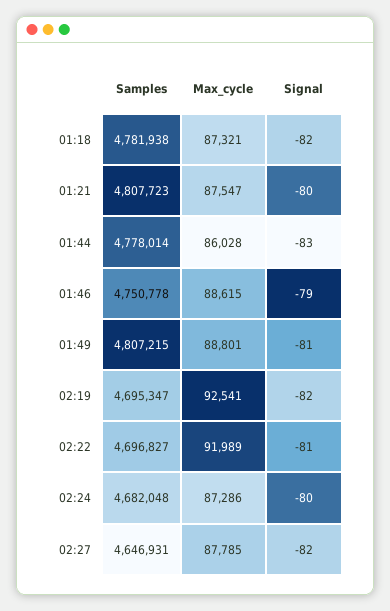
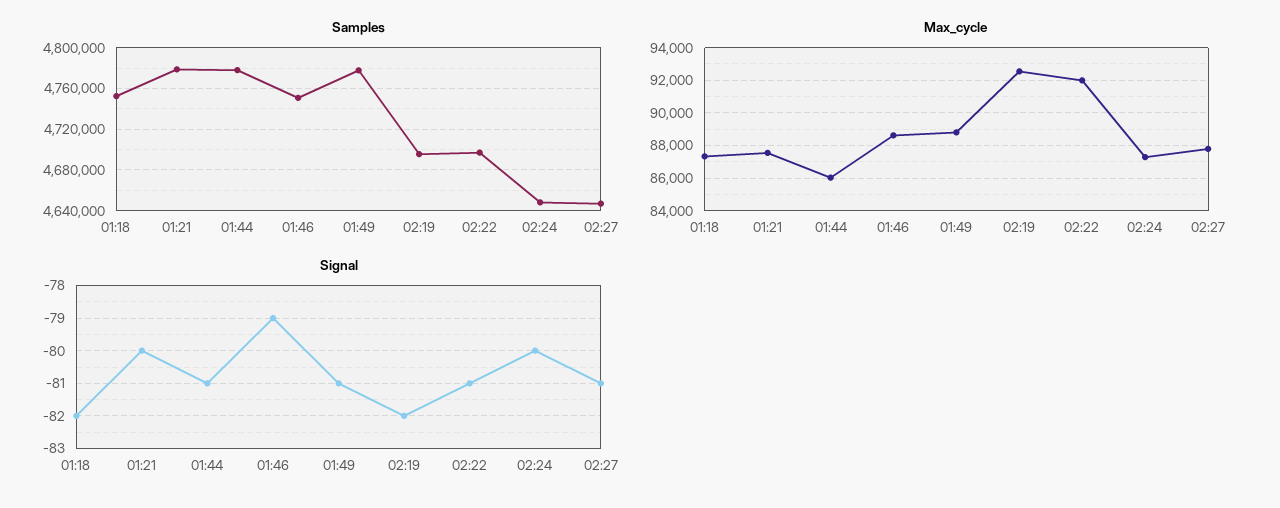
  {
    "Samples": {
-     "01:18": 4781938,
+     "01:18": 4750000,
-     "01:21": 4807723,
+     "01:21": 4780000,
      "01:44": 4778014,
      "01:46": 4750778,
-     "01:49": 4807215,
+     "01:49": 4780000,
      "02:19": 4695347,
      "02:22": 4696827,
-     "02:24": 4682048,
+     "02:24": 4650000,
      "02:27": 4646931
    },
    "Max_cycle": {
      "01:18": 87321,
      "01:21": 87547,
      "01:44": 86028,
      "01:46": 88615,
      "01:49": 88801,
      "02:19": 92541,
      "02:22": 91989,
      "02:24": 87286,
      "02:27": 87785
    },
    "Signal": {
      "01:18": -82,
      "01:21": -80,
-     "01:44": -83,
+     "01:44": -81,
      "01:46": -79,
      "01:49": -81,
      "02:19": -82,
      "02:22": -81,
      "02:24": -80,
-     "02:27": -82
+     "02:27": -81
    }
  }

